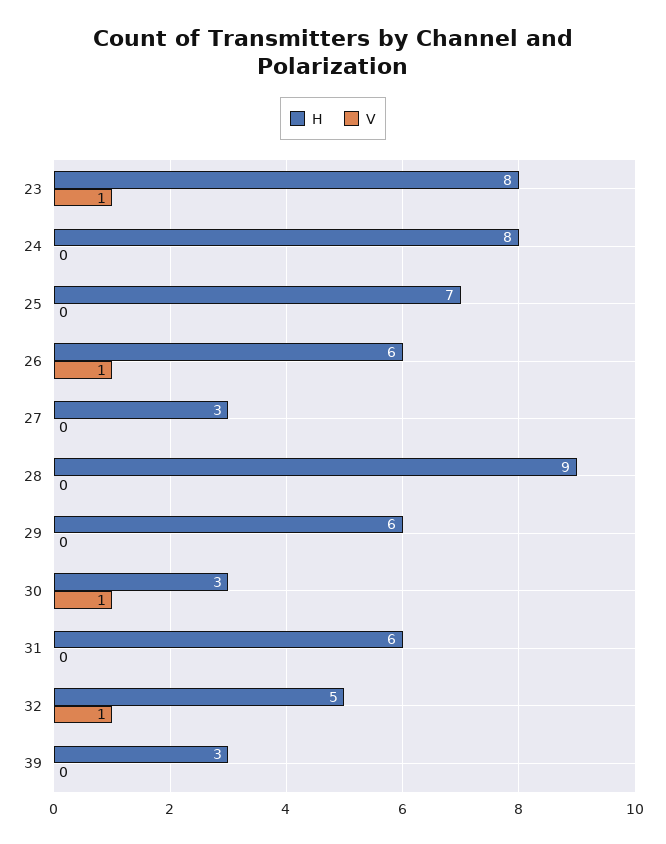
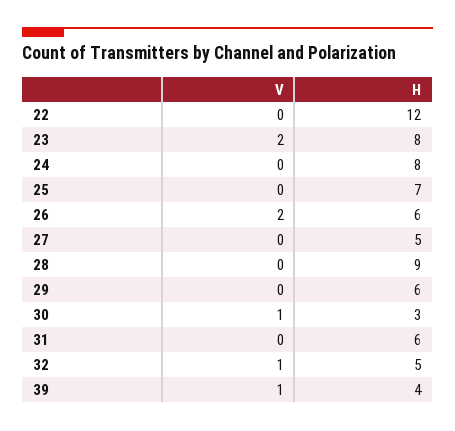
  {
    "H": {
      "23": 8,
      "24": 8,
      "25": 7,
      "26": 6,
-     "27": 3,
+     "27": 5,
      "28": 9,
      "29": 6,
      "30": 3,
      "31": 6,
      "32": 5,
-     "39": 3
+     "39": 4,
+     "22": 12
    },
    "V": {
-     "23": 1,
+     "23": 2,
      "24": 0,
      "25": 0,
-     "26": 1,
+     "26": 2,
      "27": 0,
      "28": 0,
      "29": 0,
      "30": 1,
      "31": 0,
      "32": 1,
-     "39": 0
+     "39": 1,
+     "22": 0
    }
  }

